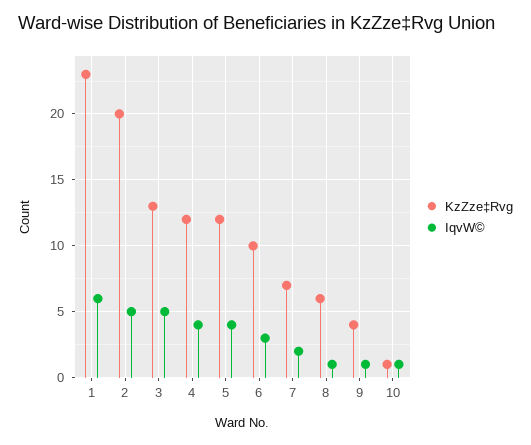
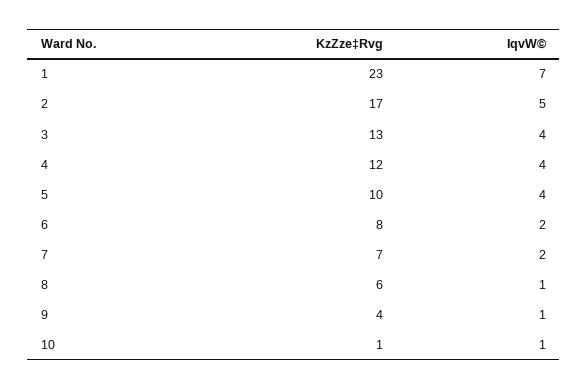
  {
    "KzZze‡Rvg": {
      "1": 23,
-     "2": 20,
+     "2": 17,
      "3": 13,
      "4": 12,
-     "5": 12,
+     "5": 10,
-     "6": 10,
+     "6": 8,
      "7": 7,
      "8": 6,
      "9": 4,
      "10": 1
    },
    "IqvW©": {
-     "1": 6,
+     "1": 7,
      "2": 5,
-     "3": 5,
+     "3": 4,
      "4": 4,
      "5": 4,
-     "6": 3,
+     "6": 2,
      "7": 2,
      "8": 1,
      "9": 1,
      "10": 1
    }
  }

